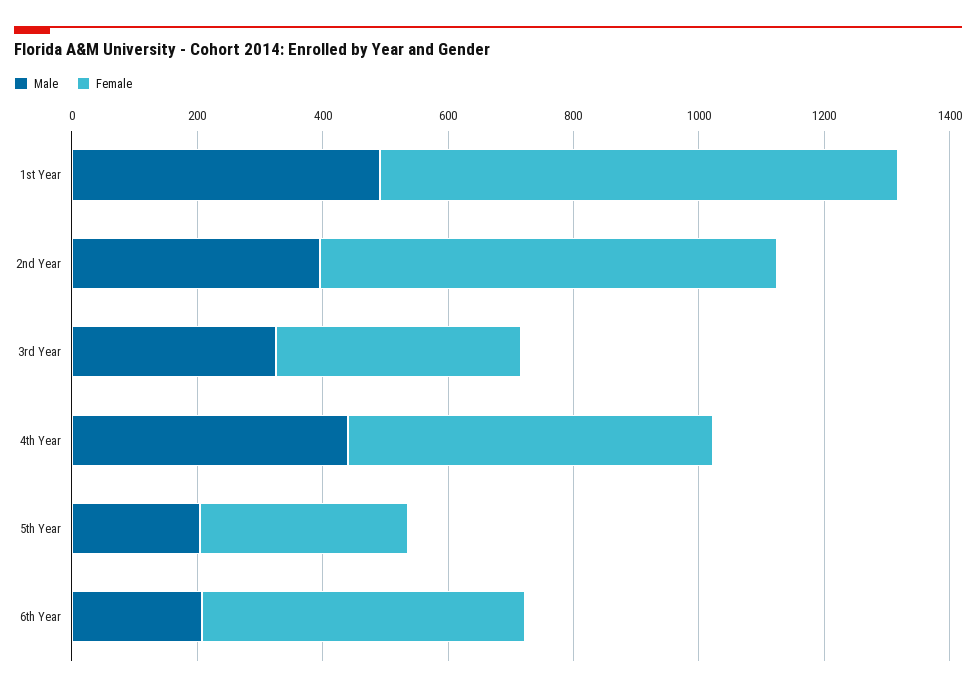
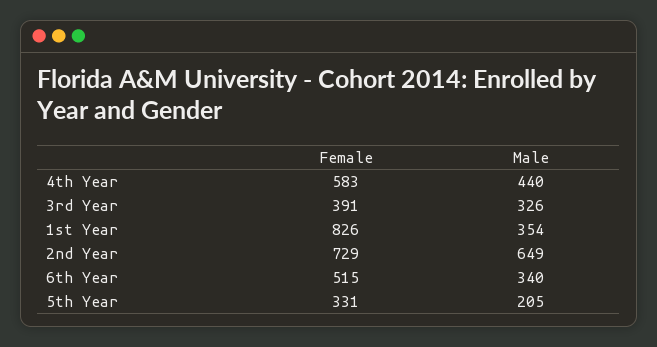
  {
    "Male": {
-     "1st Year": 500,
+     "1st Year": 354,
-     "2nd Year": 400,
+     "2nd Year": 649,
      "3rd Year": 326,
      "4th Year": 440,
      "5th Year": 205,
-     "6th Year": 200
+     "6th Year": 340
    },
    "Female": {
      "1st Year": 826,
      "2nd Year": 729,
      "3rd Year": 391,
      "4th Year": 583,
      "5th Year": 331,
      "6th Year": 515
    }
  }

